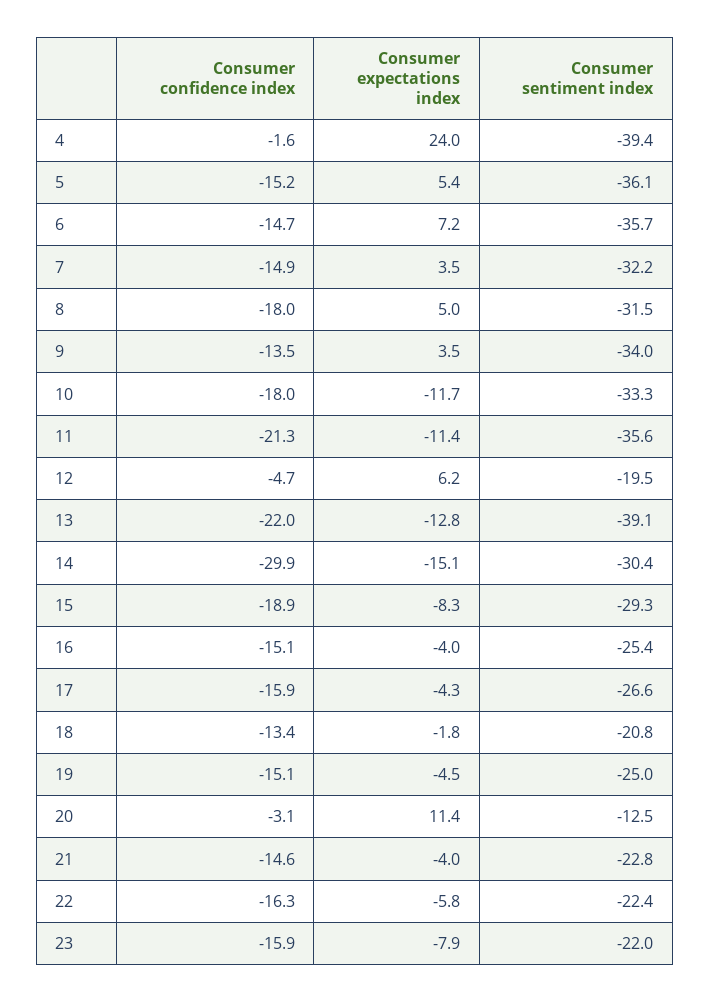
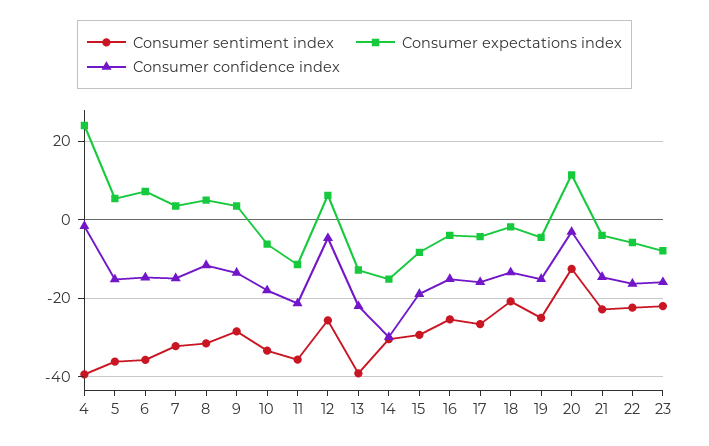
  {
    "Consumer confidence index": {
      "4": -1.6,
      "5": -15.2,
      "6": -14.7,
      "7": -14.9,
-     "8": -18,
+     "8": -12,
      "9": -13.5,
      "10": -18,
      "11": -21.3,
      "12": -4.7,
      "13": -22,
      "14": -29.9,
      "15": -18.9,
      "16": -15.1,
      "17": -15.9,
      "18": -13.4,
      "19": -15.1,
      "20": -3.1,
      "21": -14.6,
      "22": -16.3,
      "23": -15.9
    },
    "Consumer expectations index": {
      "4": 24,
      "5": 5.4,
      "6": 7.2,
      "7": 3.5,
      "8": 5,
      "9": 3.5,
-     "10": -11.7,
+     "10": -6,
      "11": -11.4,
      "12": 6.2,
      "13": -12.8,
      "14": -15.1,
      "15": -8.3,
      "16": -4,
      "17": -4.3,
      "18": -1.8,
      "19": -4.5,
      "20": 11.4,
      "21": -4,
      "22": -5.8,
      "23": -7.9
    },
    "Consumer sentiment index": {
      "4": -39.4,
      "5": -36.1,
      "6": -35.7,
      "7": -32.2,
      "8": -31.5,
-     "9": -34,
+     "9": -28,
      "10": -33.3,
      "11": -35.6,
-     "12": -19.5,
+     "12": -26,
      "13": -39.1,
      "14": -30.4,
      "15": -29.3,
      "16": -25.4,
      "17": -26.6,
      "18": -20.8,
      "19": -25,
      "20": -12.5,
      "21": -22.8,
      "22": -22.4,
      "23": -22
    }
  }

